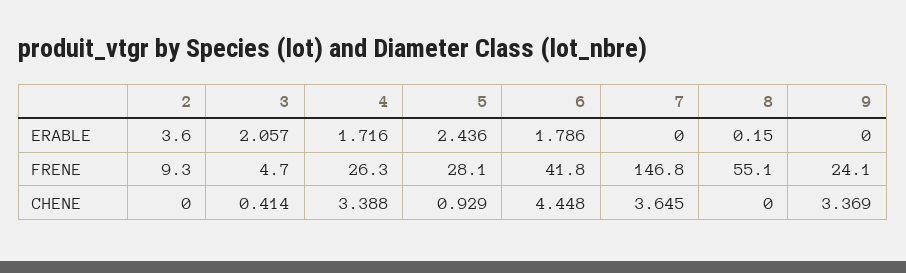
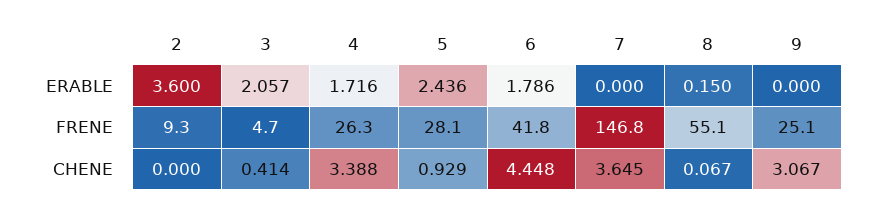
  {
    "2": {
      "ERABLE": 3.6,
      "FRENE": 9.3,
      "CHENE": 0
    },
    "3": {
      "ERABLE": 2.057,
      "FRENE": 4.7,
      "CHENE": 0.414
    },
    "4": {
      "ERABLE": 1.716,
      "FRENE": 26.3,
      "CHENE": 3.388
    },
    "5": {
      "ERABLE": 2.436,
      "FRENE": 28.1,
      "CHENE": 0.929
    },
    "6": {
      "ERABLE": 1.786,
      "FRENE": 41.8,
      "CHENE": 4.448
    },
    "7": {
      "ERABLE": 0,
      "FRENE": 146.8,
      "CHENE": 3.645
    },
    "8": {
      "ERABLE": 0.15,
      "FRENE": 55.1,
-     "CHENE": 0
+     "CHENE": 0.067
    },
    "9": {
      "ERABLE": 0,
-     "FRENE": 24.1,
+     "FRENE": 25.1,
-     "CHENE": 3.369
+     "CHENE": 3.067
    }
  }

